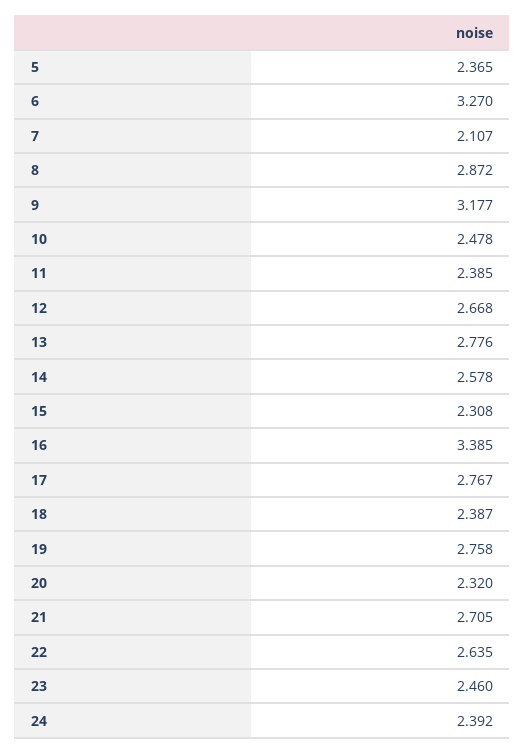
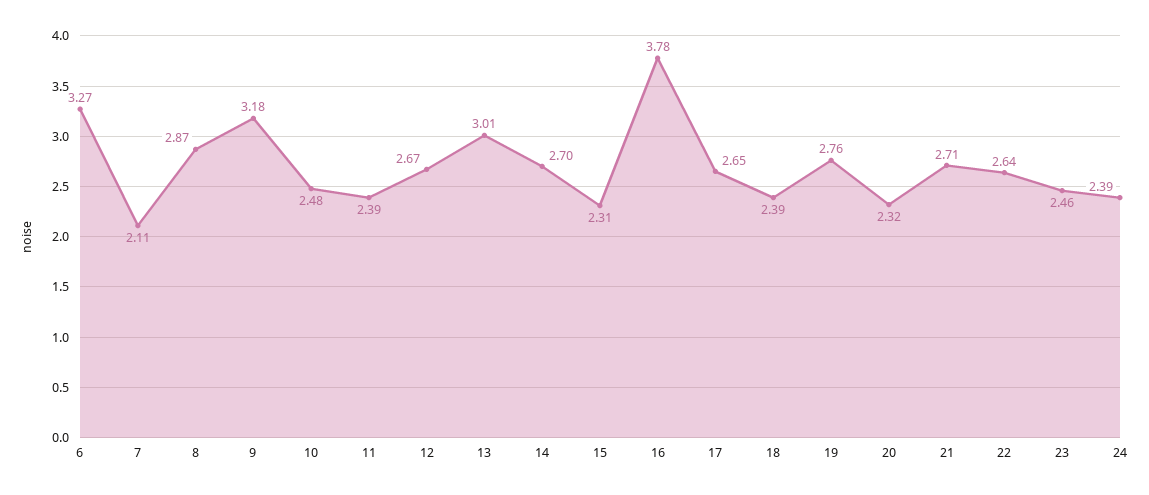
  {
-   "5": 2.365,
    "6": 3.27,
    "7": 2.107,
    "8": 2.872,
    "9": 3.177,
    "10": 2.478,
    "11": 2.385,
    "12": 2.668,
-   "13": 2.776,
+   "13": 3.01,
-   "14": 2.578,
+   "14": 2.7,
    "15": 2.308,
-   "16": 3.385,
+   "16": 3.78,
-   "17": 2.767,
+   "17": 2.65,
    "18": 2.387,
    "19": 2.758,
    "20": 2.32,
    "21": 2.705,
    "22": 2.635,
    "23": 2.46,
    "24": 2.392
  }

